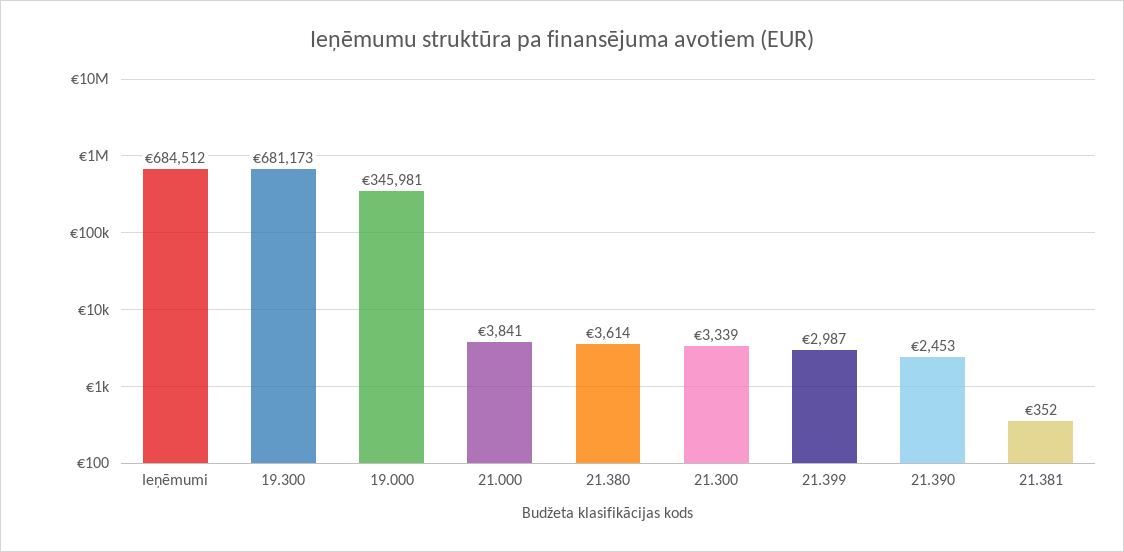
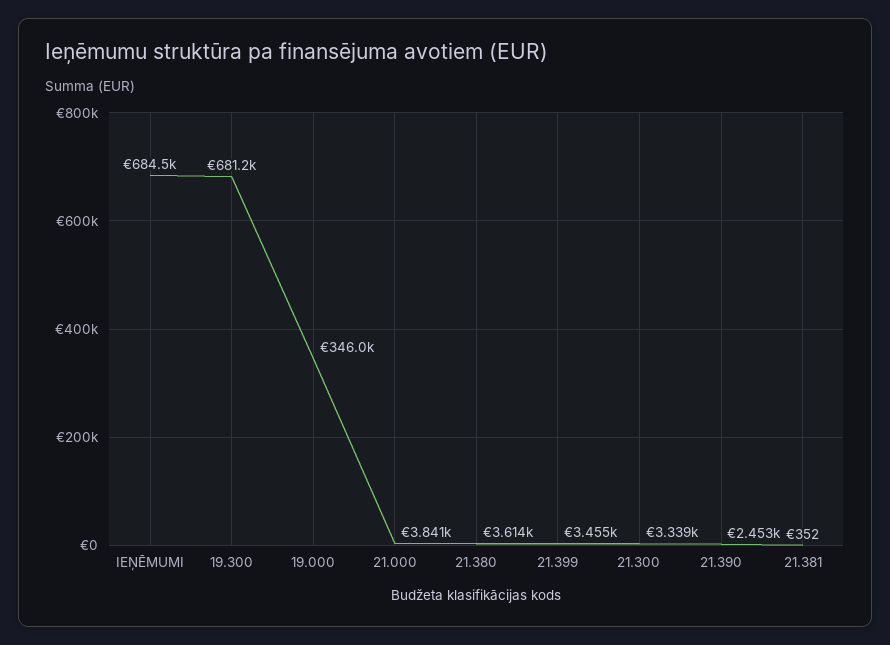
  {
    "Ieņēmumi": 684512,
    "19.300": 681173,
    "19.000": 345981,
    "21.000": 3841,
    "21.380": 3614,
    "21.300": 3339,
-   "21.399": 2987,
+   "21.399": 3455,
    "21.390": 2453,
    "21.381": 352
  }

